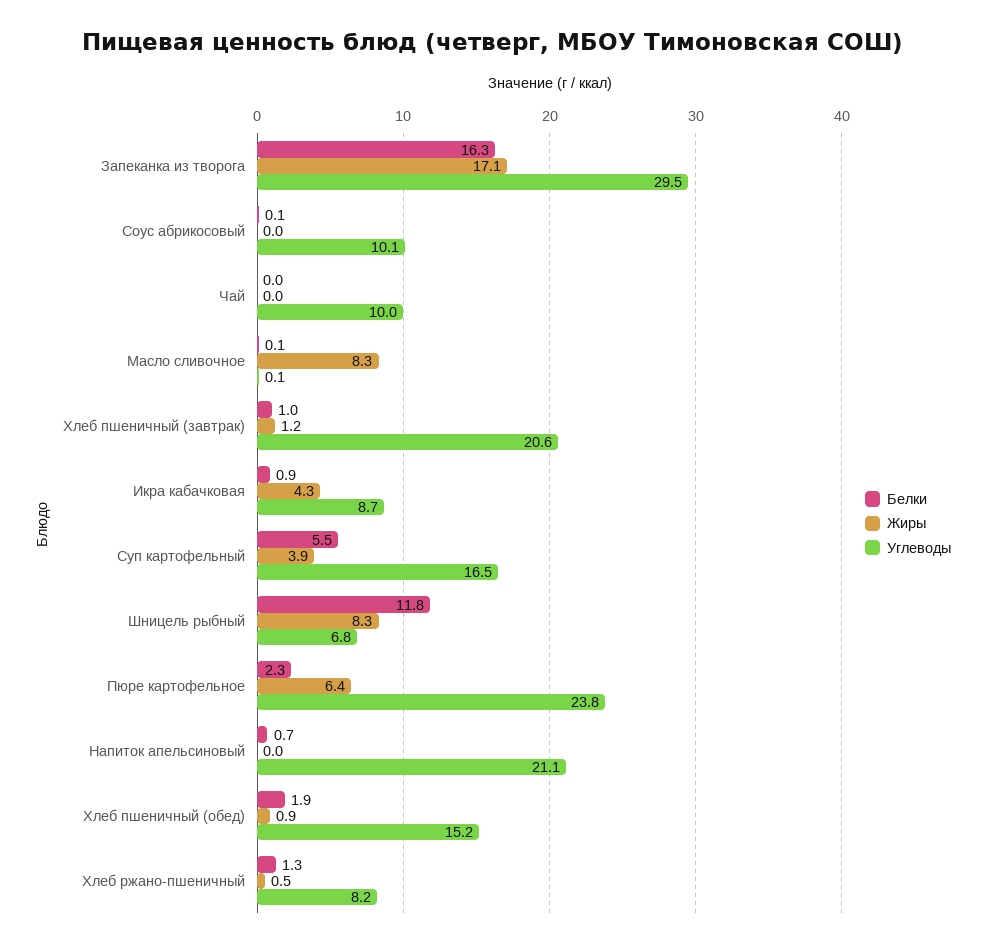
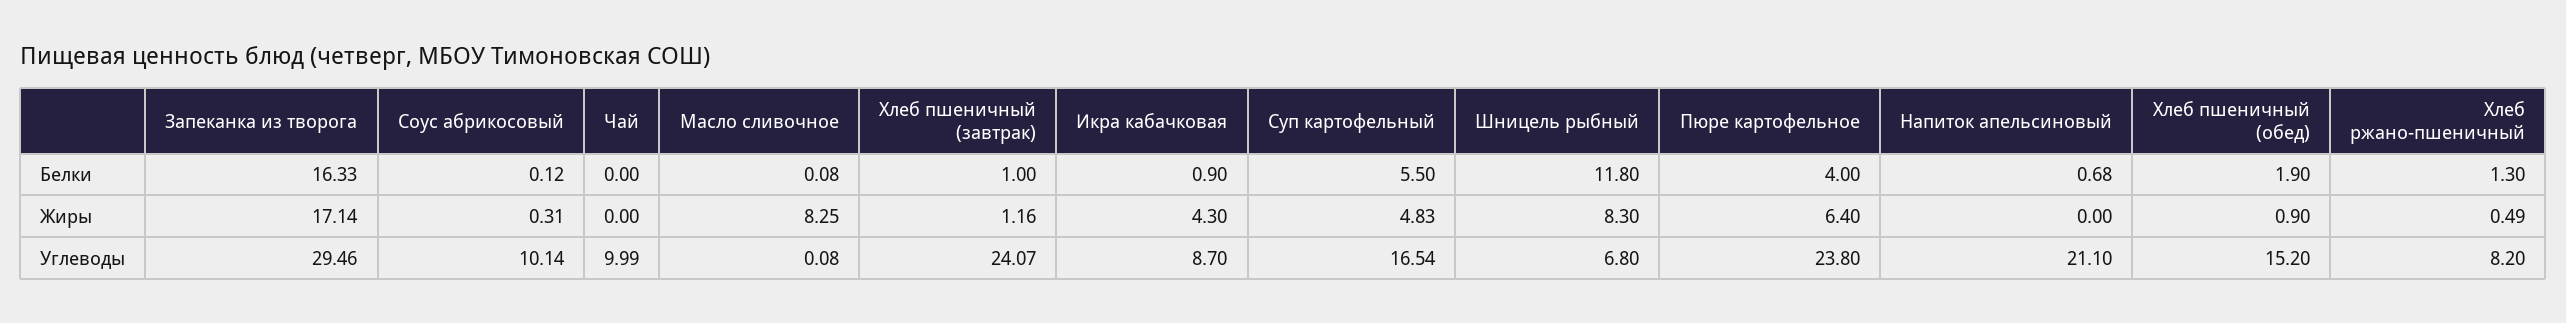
  {
    "Белки": {
      "Запеканка из творога": 16.33,
      "Соус абрикосовый": 0.12,
      "Чай": 0,
      "Масло сливочное": 0.08,
      "Хлеб пшеничный (завтрак)": 1,
      "Икра кабачковая": 0.9,
      "Суп картофельный": 5.5,
      "Шницель рыбный": 11.8,
-     "Пюре картофельное": 2.3,
+     "Пюре картофельное": 4,
      "Напиток апельсиновый": 0.68,
      "Хлеб пшеничный (обед)": 1.9,
      "Хлеб ржано-пшеничный": 1.3
    },
    "Жиры": {
      "Запеканка из творога": 17.14,
-     "Соус абрикосовый": 0,
+     "Соус абрикосовый": 0.31,
      "Чай": 0,
      "Масло сливочное": 8.25,
      "Хлеб пшеничный (завтрак)": 1.16,
      "Икра кабачковая": 4.3,
-     "Суп картофельный": 3.9,
+     "Суп картофельный": 4.83,
      "Шницель рыбный": 8.3,
      "Пюре картофельное": 6.4,
      "Напиток апельсиновый": 0,
      "Хлеб пшеничный (обед)": 0.9,
      "Хлеб ржано-пшеничный": 0.49
    },
    "Углеводы": {
      "Запеканка из творога": 29.46,
      "Соус абрикосовый": 10.14,
      "Чай": 9.99,
      "Масло сливочное": 0.08,
-     "Хлеб пшеничный (завтрак)": 20.6,
+     "Хлеб пшеничный (завтрак)": 24.07,
      "Икра кабачковая": 8.7,
      "Суп картофельный": 16.54,
      "Шницель рыбный": 6.8,
      "Пюре картофельное": 23.8,
      "Напиток апельсиновый": 21.1,
      "Хлеб пшеничный (обед)": 15.2,
      "Хлеб ржано-пшеничный": 8.2
    }
  }

